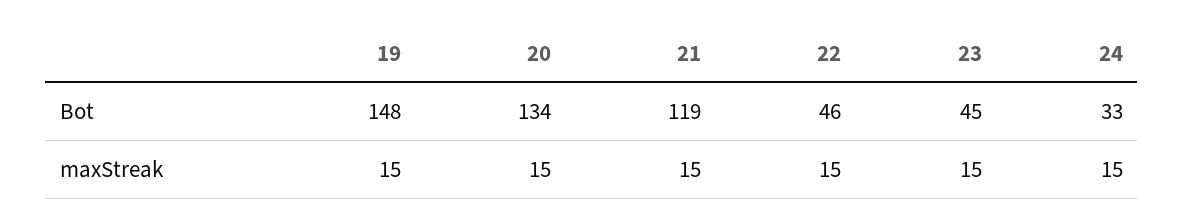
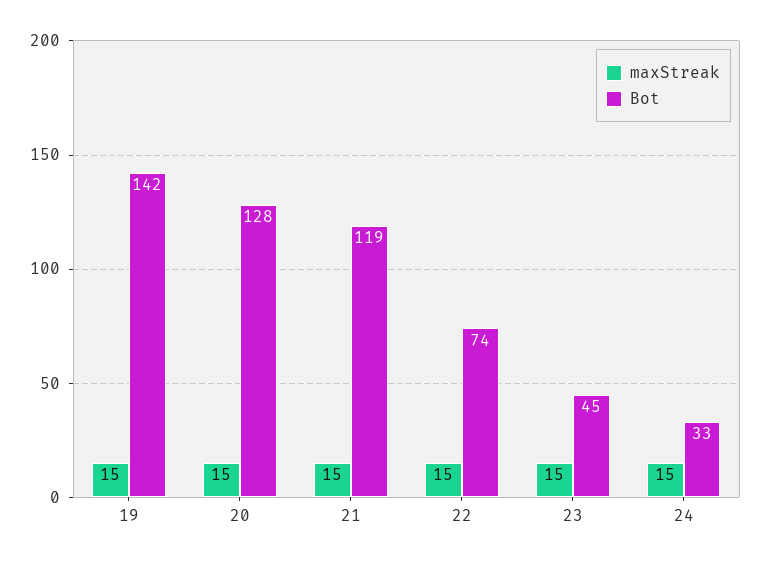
  {
    "Bot": {
-     "19": 148,
+     "19": 142,
-     "20": 134,
+     "20": 128,
      "21": 119,
-     "22": 46,
+     "22": 74,
      "23": 45,
      "24": 33
    },
    "maxStreak": {
      "19": 15,
      "20": 15,
      "21": 15,
      "22": 15,
      "23": 15,
      "24": 15
    }
  }

